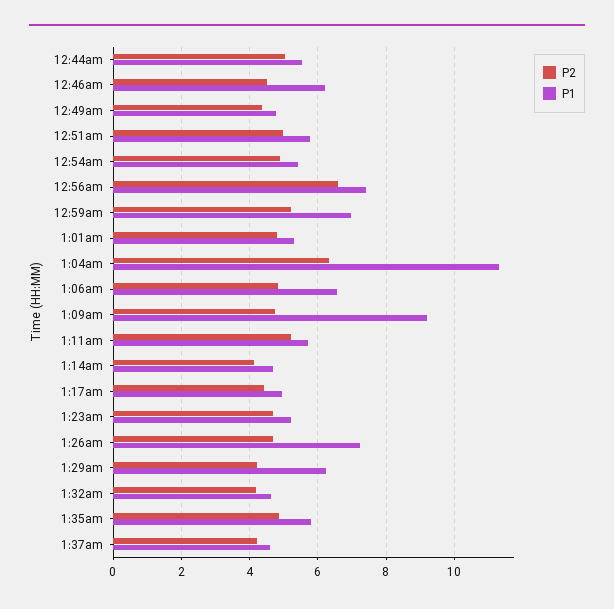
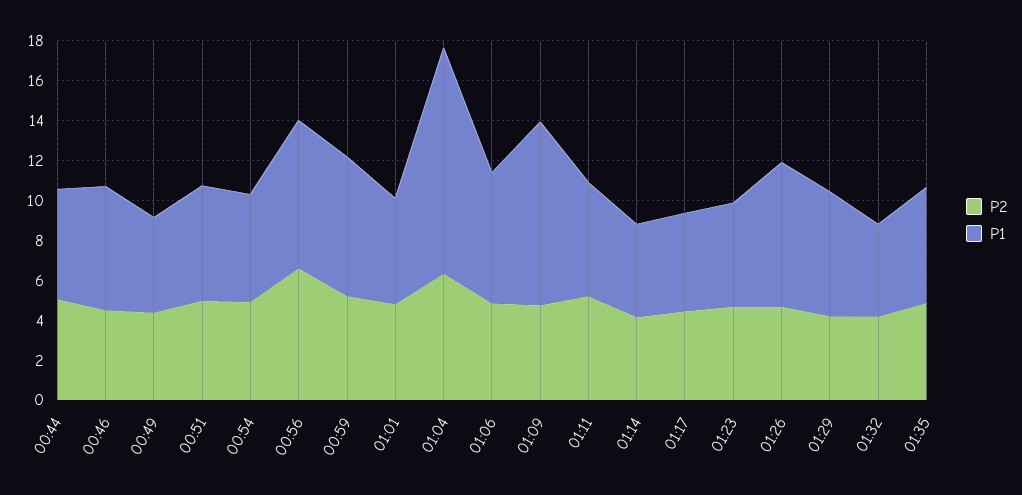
  {
    "P2": {
      "12:44am": 5,
      "12:46am": 4.6,
      "12:49am": 4.4,
      "12:51am": 5,
      "12:54am": 5,
      "12:56am": 6.6,
      "12:59am": 5.2,
      "1:01am": 4.8,
      "1:04am": 6.4,
      "1:06am": 4.8,
      "1:09am": 4.8,
      "1:11am": 5.2,
      "1:14am": 4.2,
      "1:17am": 4.4,
      "1:23am": 4.6,
      "1:26am": 4.6,
      "1:29am": 4.2,
      "1:32am": 4.2,
-     "1:35am": 4.8,
+     "1:35am": 4.8
-     "1:37am": 4.2
    },
    "P1": {
      "12:44am": 5.6,
      "12:46am": 6.2,
      "12:49am": 4.8,
      "12:51am": 5.8,
      "12:54am": 5.4,
      "12:56am": 7.4,
      "12:59am": 7,
      "1:01am": 5.4,
      "1:04am": 11.4,
      "1:06am": 6.6,
      "1:09am": 9.2,
      "1:11am": 5.8,
      "1:14am": 4.6,
      "1:17am": 5,
      "1:23am": 5.2,
      "1:26am": 7.2,
      "1:29am": 6.2,
      "1:32am": 4.6,
-     "1:35am": 5.8,
+     "1:35am": 5.8
-     "1:37am": 4.6
    }
  }

